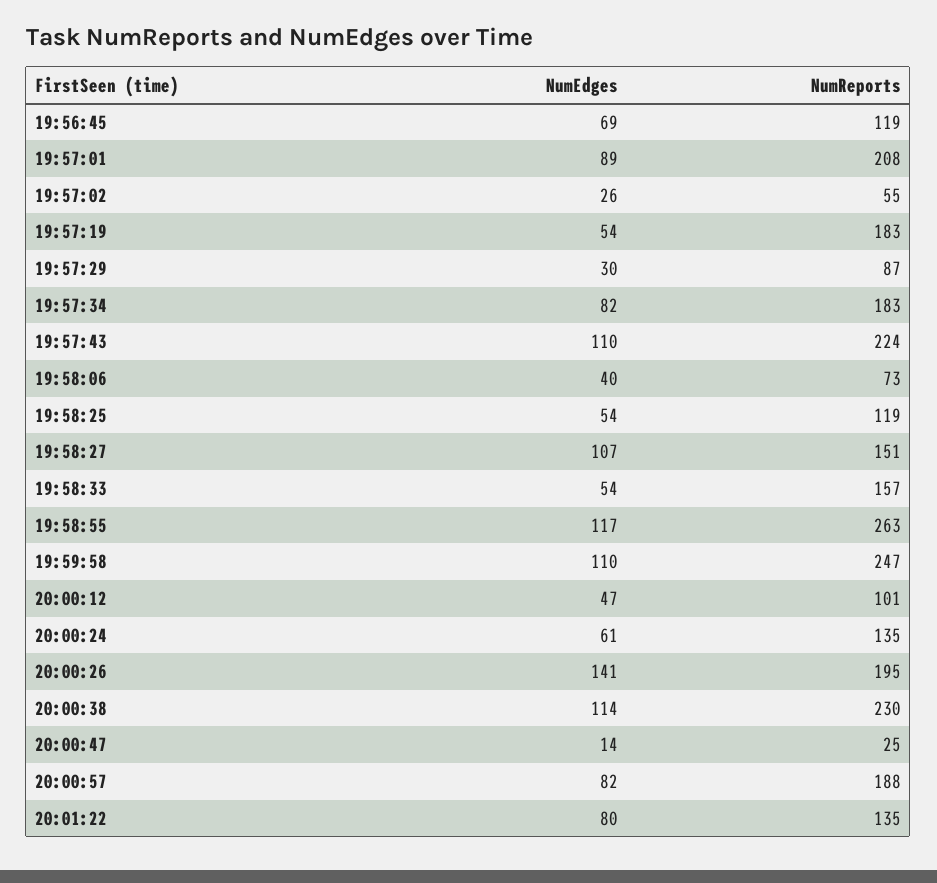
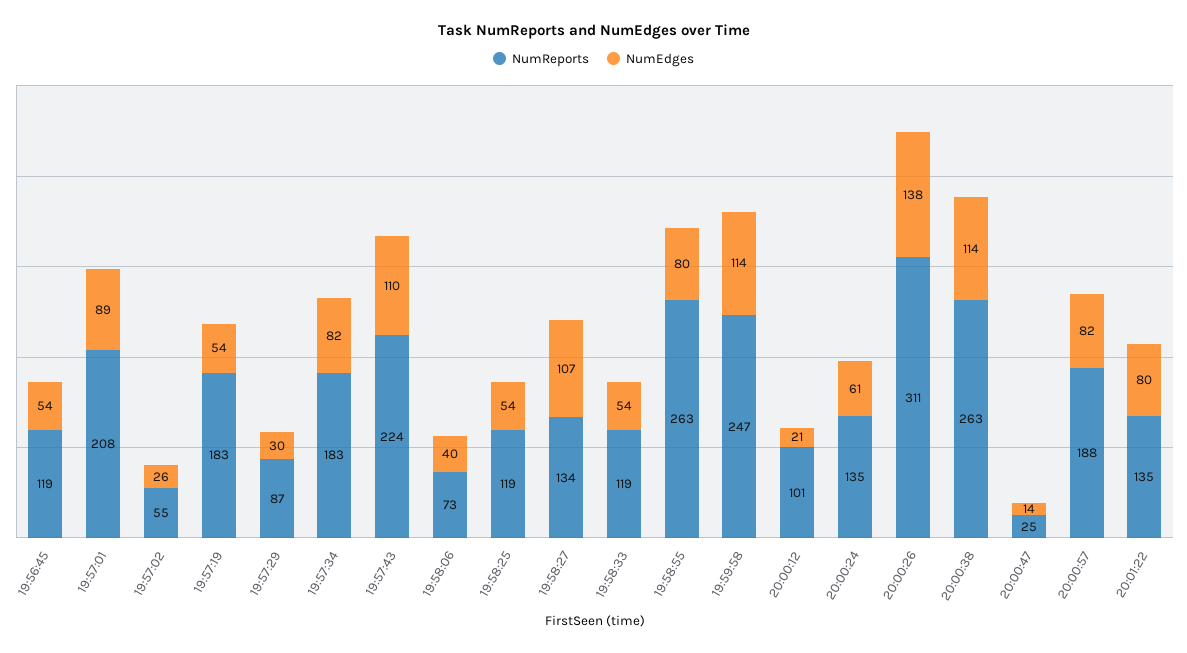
  {
    "NumEdges": {
-     "19:56:45": 69,
+     "19:56:45": 54,
      "19:57:01": 89,
      "19:57:02": 26,
      "19:57:19": 54,
      "19:57:29": 30,
      "19:57:34": 82,
      "19:57:43": 110,
      "19:58:06": 40,
      "19:58:25": 54,
      "19:58:27": 107,
      "19:58:33": 54,
-     "19:58:55": 117,
+     "19:58:55": 80,
-     "19:59:58": 110,
+     "19:59:58": 114,
-     "20:00:12": 47,
+     "20:00:12": 21,
      "20:00:24": 61,
-     "20:00:26": 141,
+     "20:00:26": 138,
      "20:00:38": 114,
      "20:00:47": 14,
      "20:00:57": 82,
      "20:01:22": 80
    },
    "NumReports": {
      "19:56:45": 119,
      "19:57:01": 208,
      "19:57:02": 55,
      "19:57:19": 183,
      "19:57:29": 87,
      "19:57:34": 183,
      "19:57:43": 224,
      "19:58:06": 73,
      "19:58:25": 119,
-     "19:58:27": 151,
+     "19:58:27": 134,
-     "19:58:33": 157,
+     "19:58:33": 119,
      "19:58:55": 263,
      "19:59:58": 247,
      "20:00:12": 101,
      "20:00:24": 135,
-     "20:00:26": 195,
+     "20:00:26": 311,
-     "20:00:38": 230,
+     "20:00:38": 263,
      "20:00:47": 25,
      "20:00:57": 188,
      "20:01:22": 135
    }
  }

